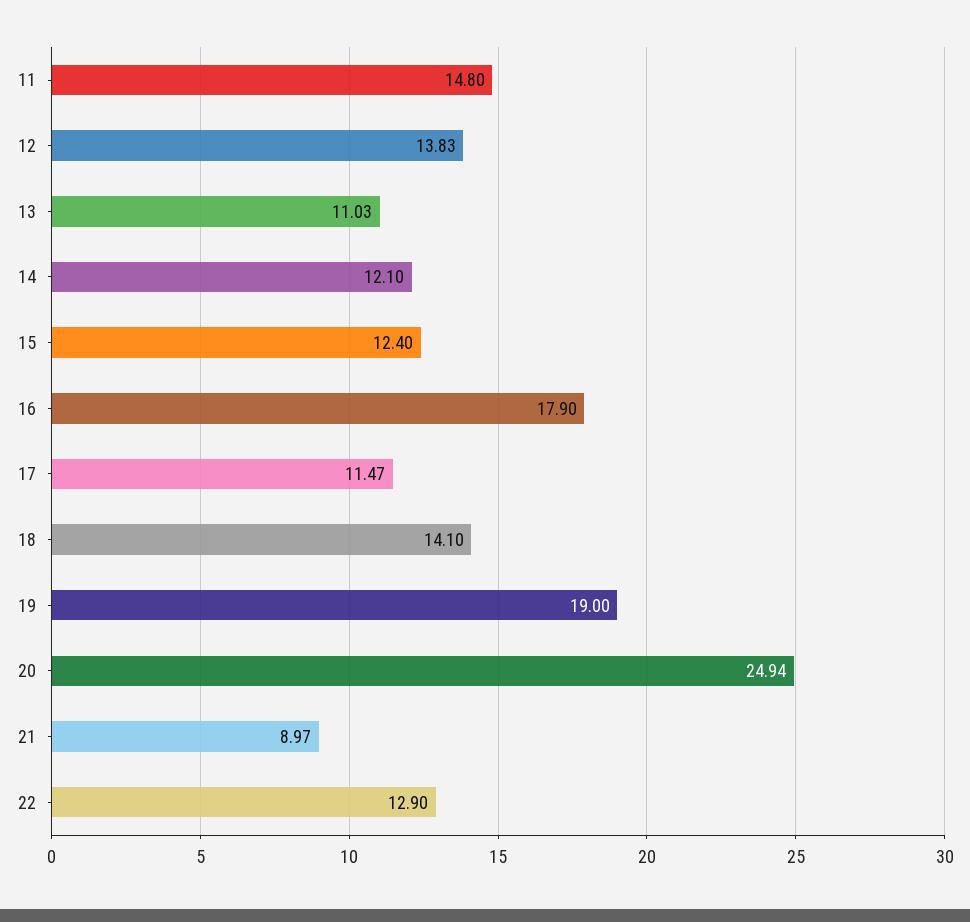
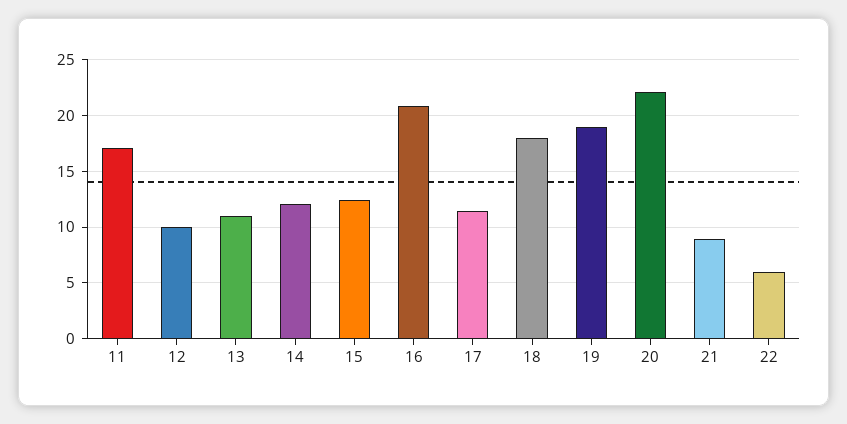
  {
-   "11": 14.8,
+   "11": 17,
-   "12": 13.83,
+   "12": 10,
    "13": 11.03,
    "14": 12.1,
    "15": 12.4,
-   "16": 17.9,
+   "16": 21,
    "17": 11.47,
-   "18": 14.1,
+   "18": 18,
    "19": 19,
-   "20": 24.94,
+   "20": 22,
    "21": 8.97,
-   "22": 12.9
+   "22": 6
  }

